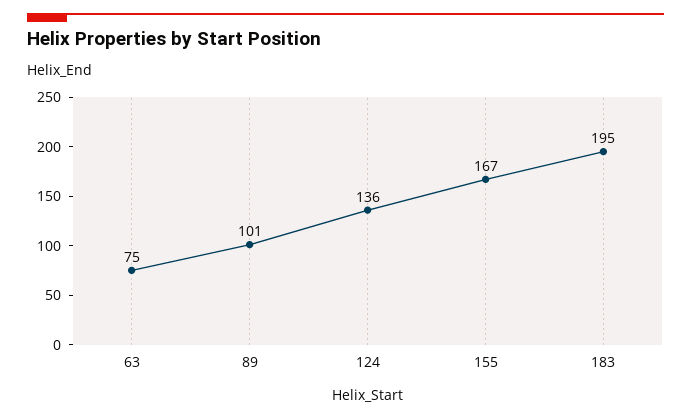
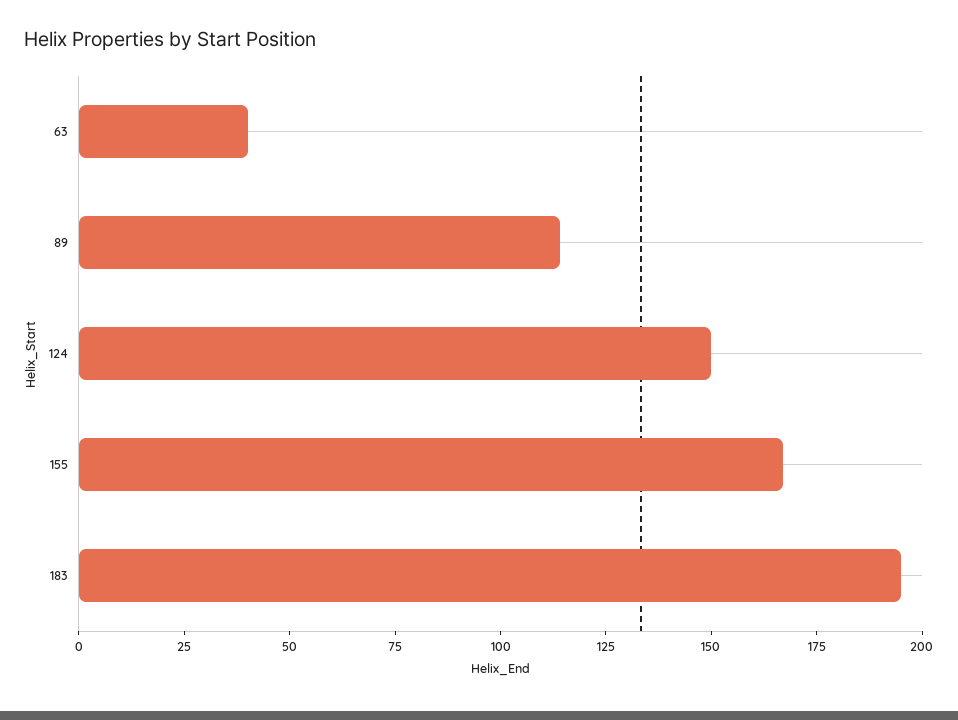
  {
-   "63": 75,
+   "63": 40,
-   "89": 101,
+   "89": 115,
-   "124": 136,
+   "124": 150,
    "155": 167,
    "183": 195
  }

